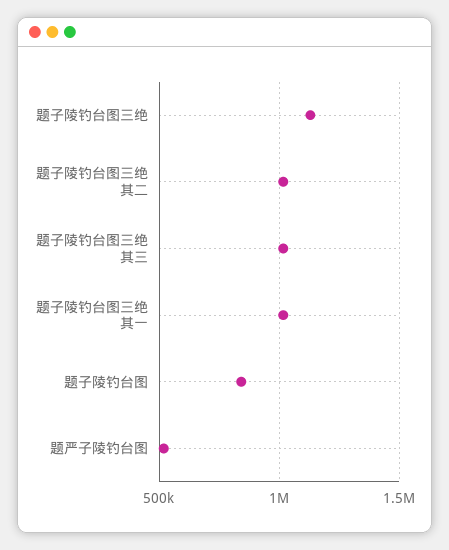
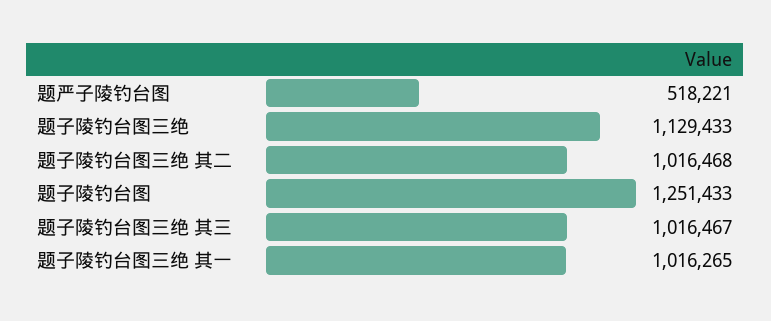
  {
    "题子陵钓台图三绝": 1129433,
    "题子陵钓台图三绝 其二": 1016468,
    "题子陵钓台图三绝 其三": 1016467,
    "题子陵钓台图三绝 其一": 1016265,
-   "题子陵钓台图": 850000,
+   "题子陵钓台图": 1251433,
    "题严子陵钓台图": 518221
  }

